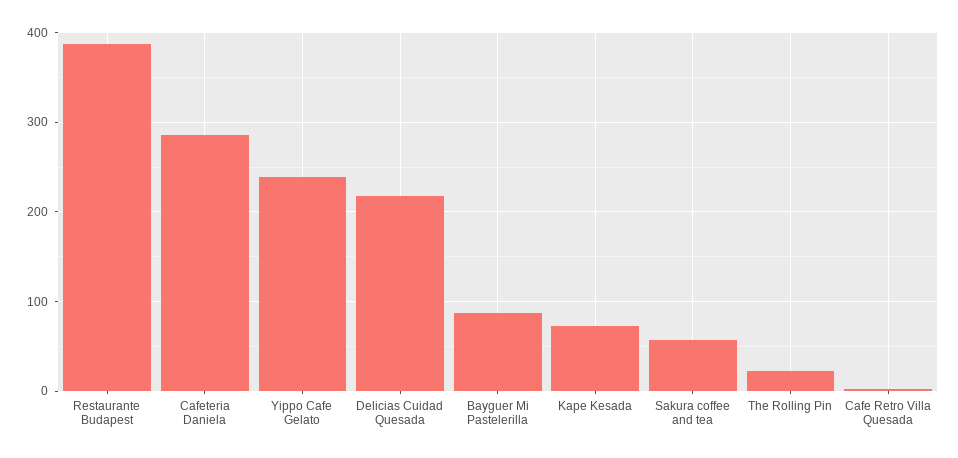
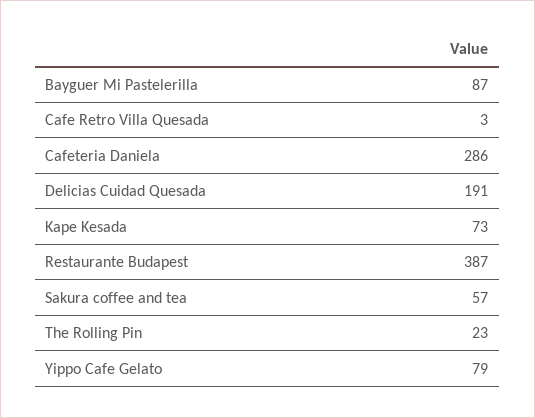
  {
    "Restaurante Budapest": 387,
    "Cafeteria Daniela": 286,
-   "Yippo Cafe Gelato": 240,
+   "Yippo Cafe Gelato": 79,
-   "Delicias Cuidad Quesada": 220,
+   "Delicias Cuidad Quesada": 191,
    "Bayguer Mi Pastelerilla": 87,
    "Kape Kesada": 73,
    "Sakura coffee and tea": 57,
    "The Rolling Pin": 23,
    "Cafe Retro Villa Quesada": 3
  }

